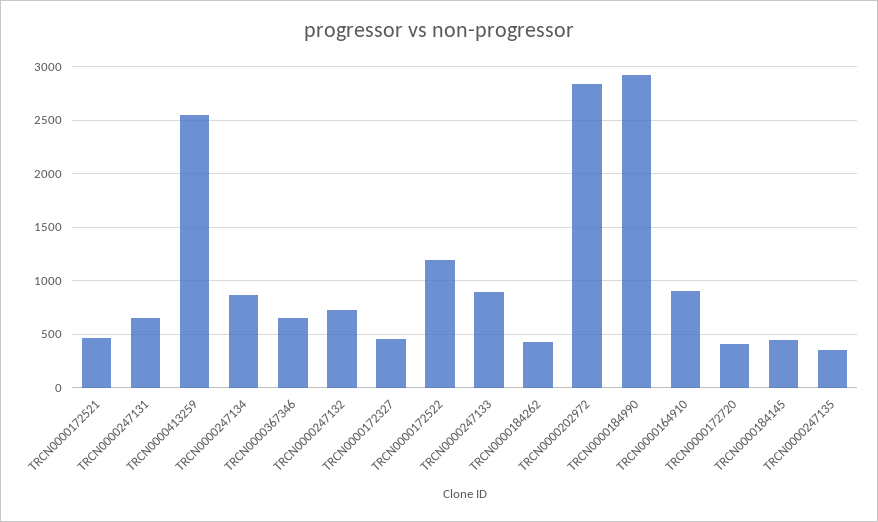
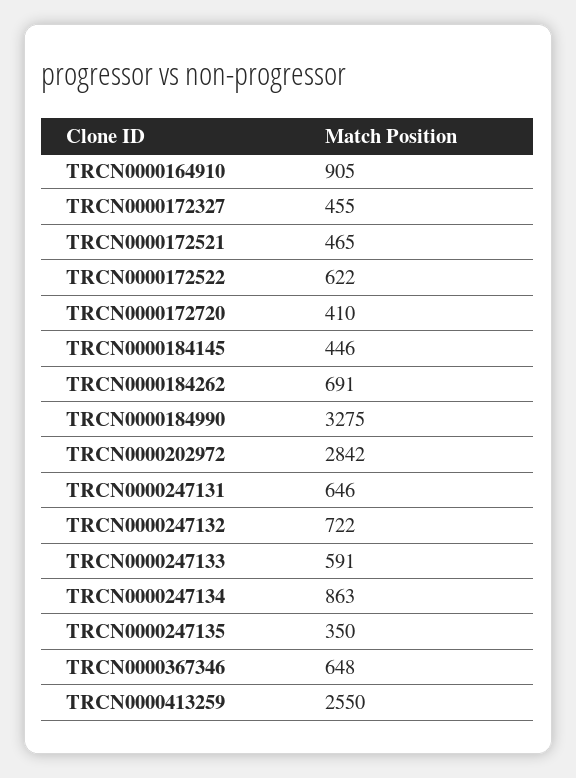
  {
    "TRCN0000172521": 465,
    "TRCN0000247131": 646,
    "TRCN0000413259": 2550,
    "TRCN0000247134": 863,
    "TRCN0000367346": 648,
    "TRCN0000247132": 722,
    "TRCN0000172327": 455,
-   "TRCN0000172522": 1200,
+   "TRCN0000172522": 622,
-   "TRCN0000247133": 900,
+   "TRCN0000247133": 591,
-   "TRCN0000184262": 400,
+   "TRCN0000184262": 691,
    "TRCN0000202972": 2842,
-   "TRCN0000184990": 2900,
+   "TRCN0000184990": 3275,
    "TRCN0000164910": 905,
    "TRCN0000172720": 410,
    "TRCN0000184145": 446,
    "TRCN0000247135": 350
  }

